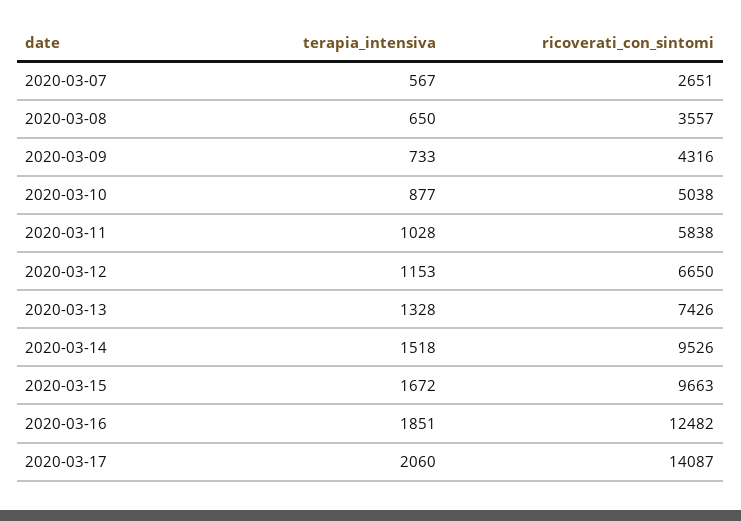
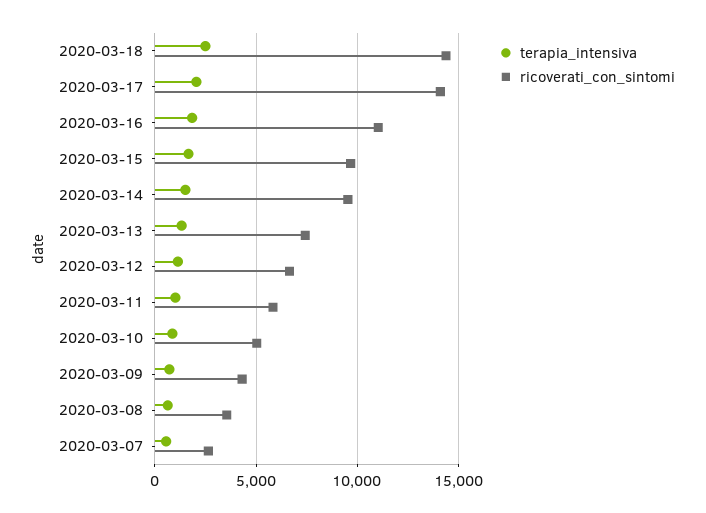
  {
    "terapia_intensiva": {
      "2020-03-07": 567,
      "2020-03-08": 650,
      "2020-03-09": 733,
      "2020-03-10": 877,
      "2020-03-11": 1028,
      "2020-03-12": 1153,
      "2020-03-13": 1328,
      "2020-03-14": 1518,
      "2020-03-15": 1672,
      "2020-03-16": 1851,
-     "2020-03-17": 2060
+     "2020-03-17": 2060,
+     "2020-03-18": 2500
    },
    "ricoverati_con_sintomi": {
      "2020-03-07": 2651,
      "2020-03-08": 3557,
      "2020-03-09": 4316,
      "2020-03-10": 5038,
      "2020-03-11": 5838,
      "2020-03-12": 6650,
      "2020-03-13": 7426,
      "2020-03-14": 9526,
      "2020-03-15": 9663,
-     "2020-03-16": 12482,
+     "2020-03-16": 11000,
-     "2020-03-17": 14087
+     "2020-03-17": 14087,
+     "2020-03-18": 14500
    }
  }

